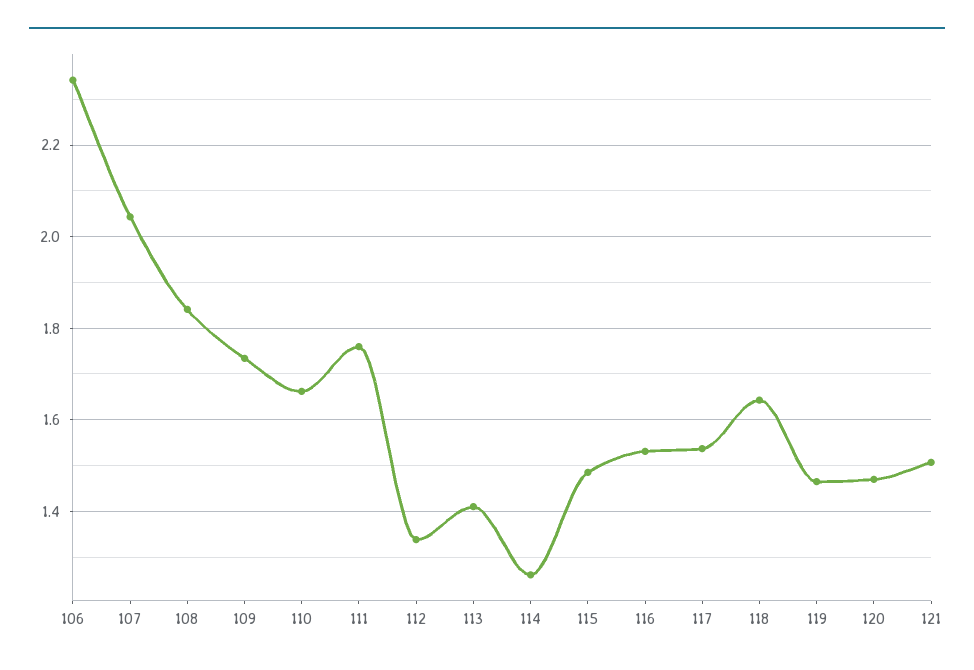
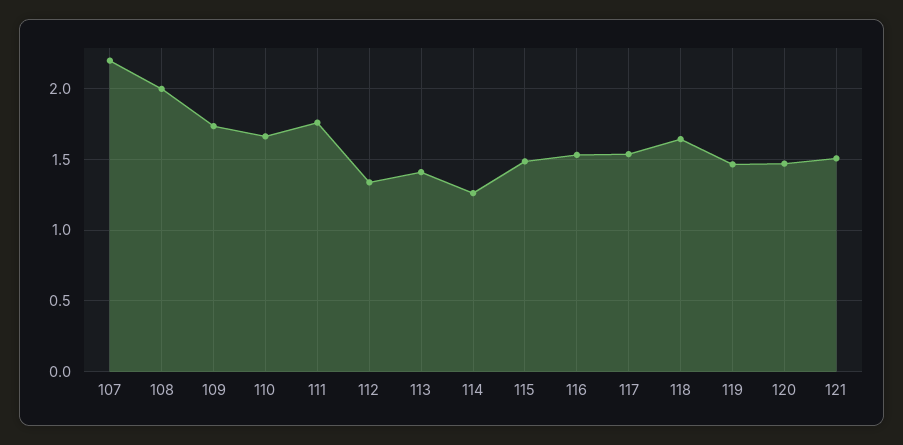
  {
-   "106": 2.34,
-   "107": 2.04,
+   "107": 2.2,
-   "108": 1.84,
+   "108": 2,
    "109": 1.74,
    "110": 1.66,
    "111": 1.76,
    "112": 1.34,
    "113": 1.42,
    "114": 1.26,
    "115": 1.48,
    "116": 1.54,
    "117": 1.54,
    "118": 1.64,
    "119": 1.46,
    "120": 1.48,
    "121": 1.5
  }

